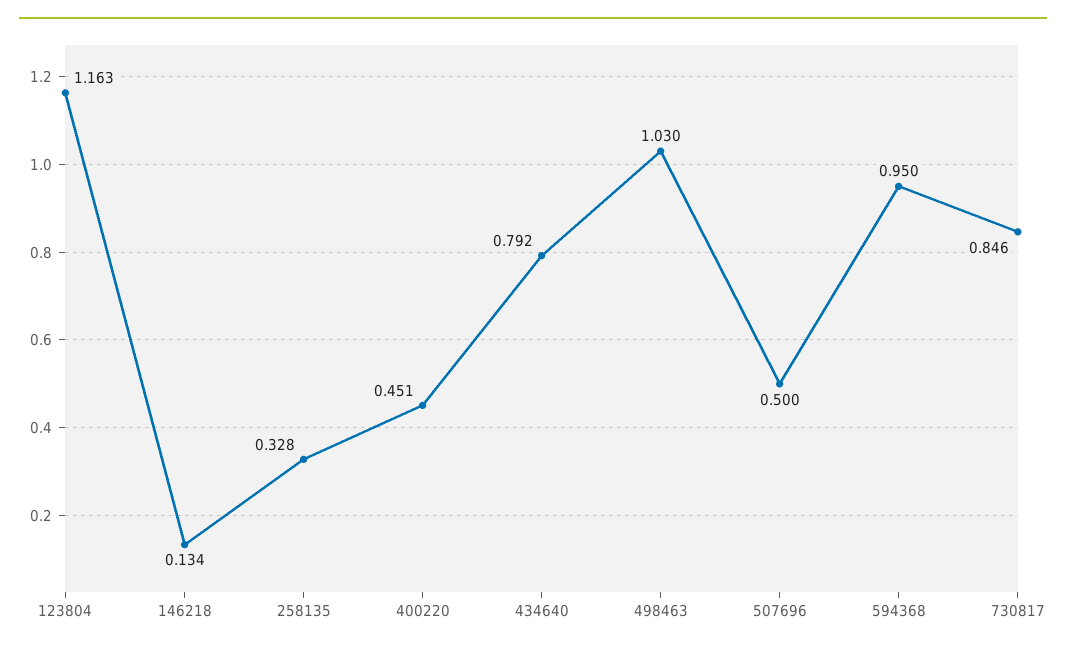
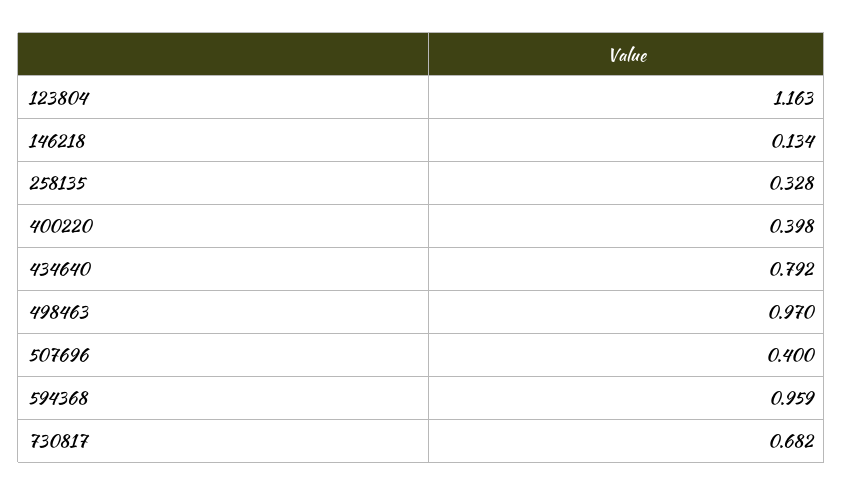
  {
    "123804": 1.163,
    "146218": 0.134,
    "258135": 0.328,
-   "400220": 0.451,
+   "400220": 0.398,
    "434640": 0.792,
-   "498463": 1.03,
+   "498463": 0.97,
-   "507696": 0.5,
+   "507696": 0.4,
-   "594368": 0.95,
+   "594368": 0.959,
-   "730817": 0.846
+   "730817": 0.682
  }

